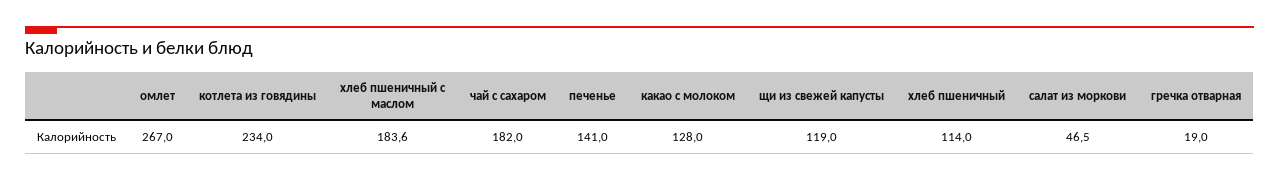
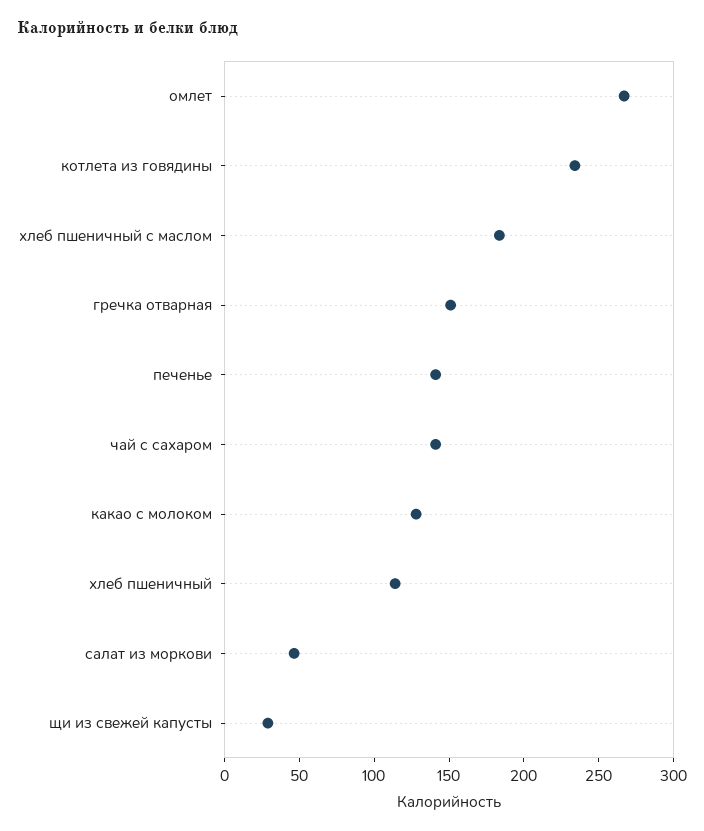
  {
    "омлет": 267,
    "котлета из говядины": 234,
    "хлеб пшеничный с маслом": 183.6,
-   "чай с сахаром": 182,
+   "чай с сахаром": 140,
    "печенье": 141,
    "какао с молоком": 128,
-   "щи из свежей капусты": 119,
+   "щи из свежей капусты": 30,
    "хлеб пшеничный": 114,
    "салат из моркови": 46.5,
-   "гречка отварная": 19
+   "гречка отварная": 150
  }

